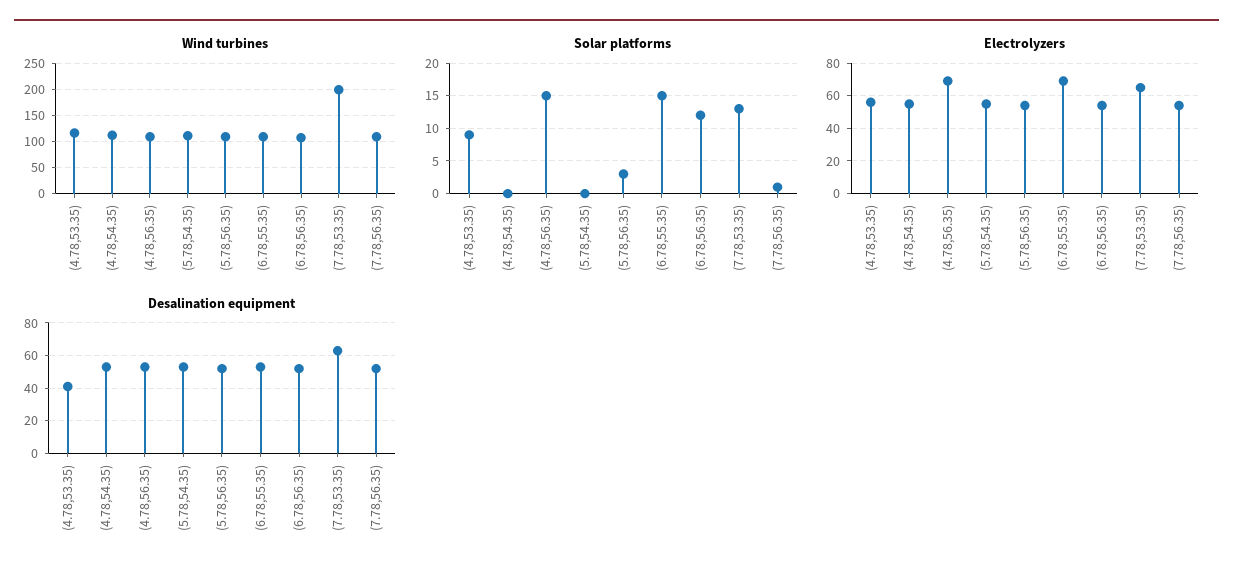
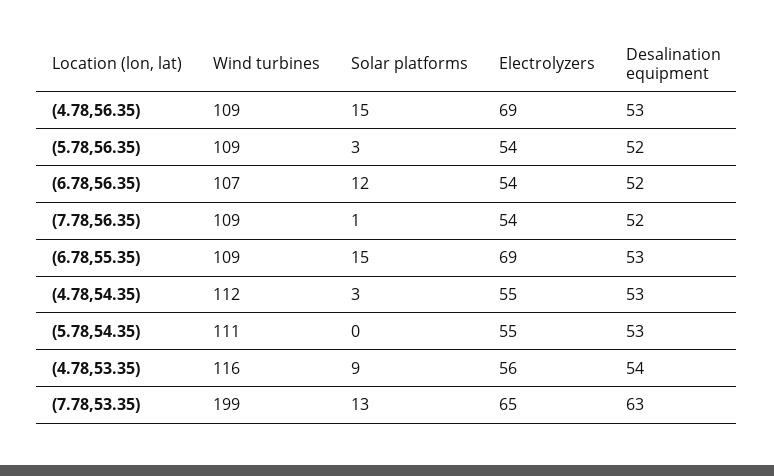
  {
    "Wind turbines": {
      "(4.78,53.35)": 116,
      "(4.78,54.35)": 112,
      "(4.78,56.35)": 109,
      "(5.78,54.35)": 111,
      "(5.78,56.35)": 109,
      "(6.78,55.35)": 109,
      "(6.78,56.35)": 107,
      "(7.78,53.35)": 199,
      "(7.78,56.35)": 109
    },
    "Solar platforms": {
      "(4.78,53.35)": 9,
-     "(4.78,54.35)": 0,
+     "(4.78,54.35)": 3,
      "(4.78,56.35)": 15,
      "(5.78,54.35)": 0,
      "(5.78,56.35)": 3,
      "(6.78,55.35)": 15,
      "(6.78,56.35)": 12,
      "(7.78,53.35)": 13,
      "(7.78,56.35)": 1
    },
    "Electrolyzers": {
      "(4.78,53.35)": 56,
      "(4.78,54.35)": 55,
      "(4.78,56.35)": 69,
      "(5.78,54.35)": 55,
      "(5.78,56.35)": 54,
      "(6.78,55.35)": 69,
      "(6.78,56.35)": 54,
      "(7.78,53.35)": 65,
      "(7.78,56.35)": 54
    },
    "Desalination equipment": {
-     "(4.78,53.35)": 40,
+     "(4.78,53.35)": 54,
      "(4.78,54.35)": 53,
      "(4.78,56.35)": 53,
      "(5.78,54.35)": 53,
      "(5.78,56.35)": 52,
      "(6.78,55.35)": 53,
      "(6.78,56.35)": 52,
      "(7.78,53.35)": 63,
      "(7.78,56.35)": 52
    }
  }

